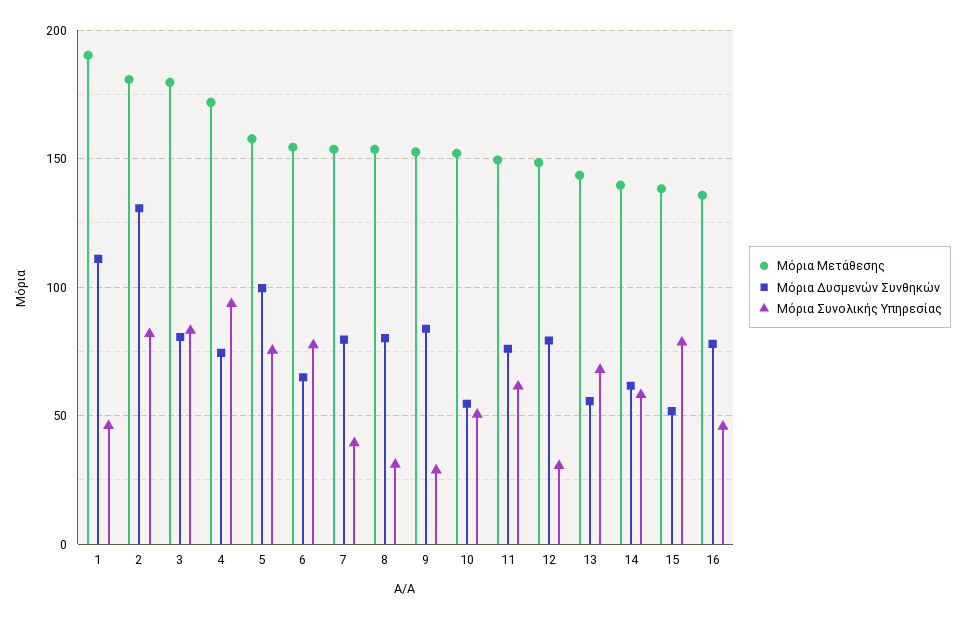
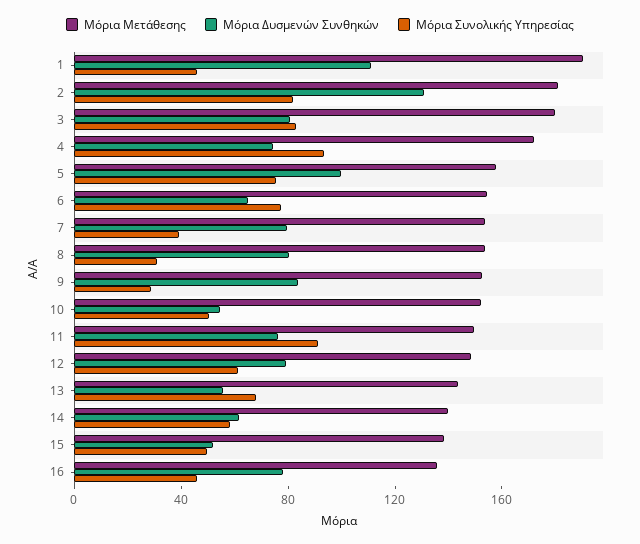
  {
    "Μόρια Μετάθεσης": {
      "1": 190,
      "2": 180,
      "3": 180,
      "4": 170,
      "5": 160,
      "6": 155,
      "7": 155,
      "8": 155,
      "9": 155,
      "10": 150,
      "11": 150,
      "12": 150,
      "13": 145,
      "14": 140,
      "15": 140,
      "16": 135
    },
    "Μόρια Δυσμενών Συνθηκών": {
      "1": 110,
      "2": 130,
      "3": 80,
      "4": 75,
      "5": 100,
      "6": 65,
      "7": 80,
      "8": 80,
      "9": 85,
      "10": 55,
      "11": 75,
      "12": 80,
      "13": 55,
      "14": 60,
      "15": 50,
      "16": 80
    },
    "Μόρια Συνολικής Υπηρεσίας": {
      "1": 45,
      "2": 80,
      "3": 85,
      "4": 95,
      "5": 75,
      "6": 80,
      "7": 40,
      "8": 30,
      "9": 30,
      "10": 50,
-     "11": 60,
+     "11": 90,
-     "12": 30,
+     "12": 60,
      "13": 70,
      "14": 60,
-     "15": 80,
+     "15": 50,
      "16": 45
    }
  }

